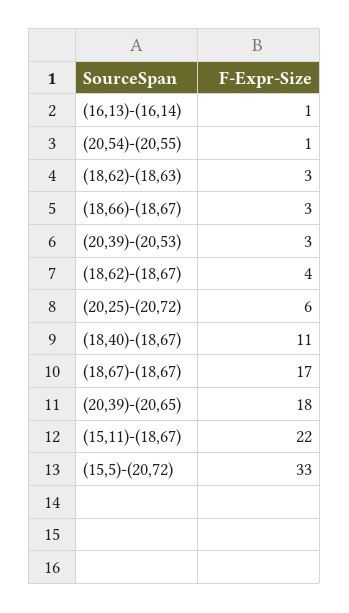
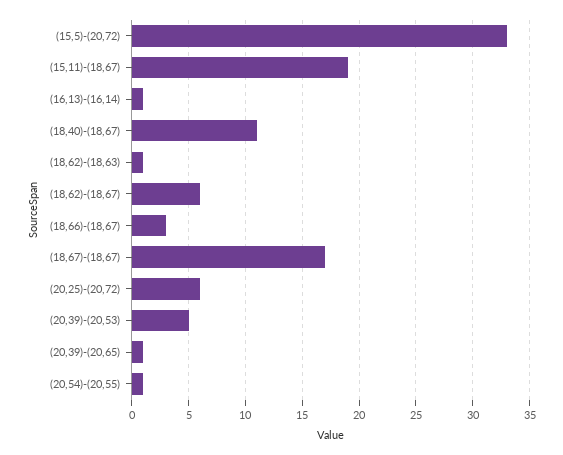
  {
    "(16,13)-(16,14)": 1,
    "(20,54)-(20,55)": 1,
-   "(18,62)-(18,63)": 3,
+   "(18,62)-(18,63)": 1,
    "(18,66)-(18,67)": 3,
-   "(20,39)-(20,53)": 3,
+   "(20,39)-(20,53)": 5,
-   "(18,62)-(18,67)": 4,
+   "(18,62)-(18,67)": 6,
    "(20,25)-(20,72)": 6,
    "(18,40)-(18,67)": 11,
    "(18,67)-(18,67)": 17,
-   "(20,39)-(20,65)": 18,
+   "(20,39)-(20,65)": 1,
-   "(15,11)-(18,67)": 22,
+   "(15,11)-(18,67)": 19,
    "(15,5)-(20,72)": 33
  }

